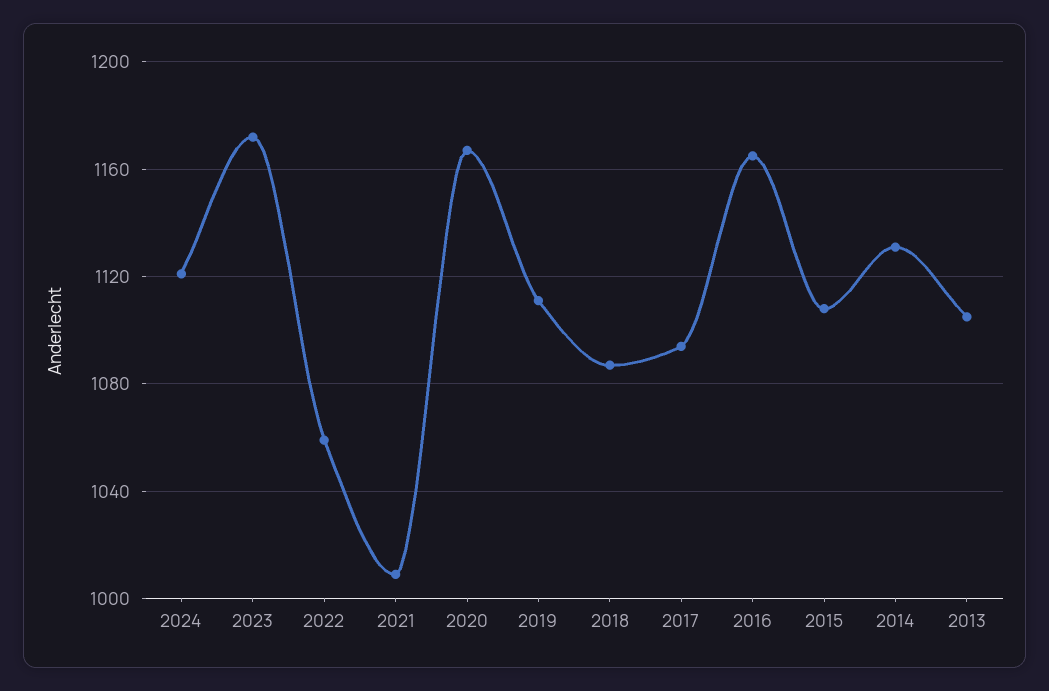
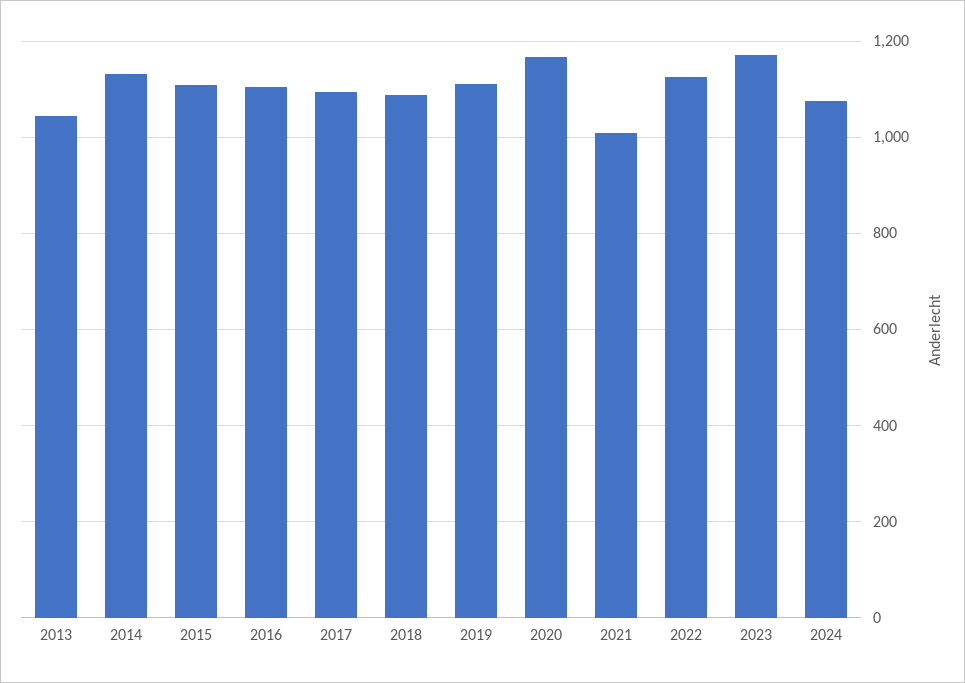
  {
-   "2024": 1120,
+   "2024": 1080,
    "2023": 1170,
-   "2022": 1060,
+   "2022": 1120,
    "2021": 1010,
    "2020": 1165,
    "2019": 1110,
    "2018": 1085,
    "2017": 1095,
-   "2016": 1165,
+   "2016": 1100,
    "2015": 1110,
    "2014": 1130,
-   "2013": 1105
+   "2013": 1040
  }

